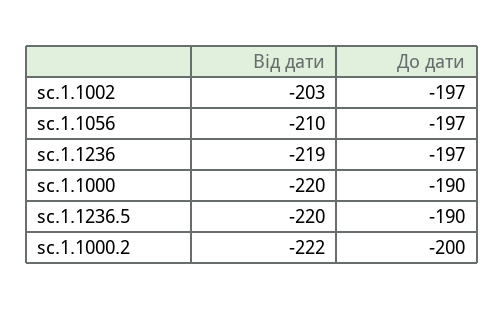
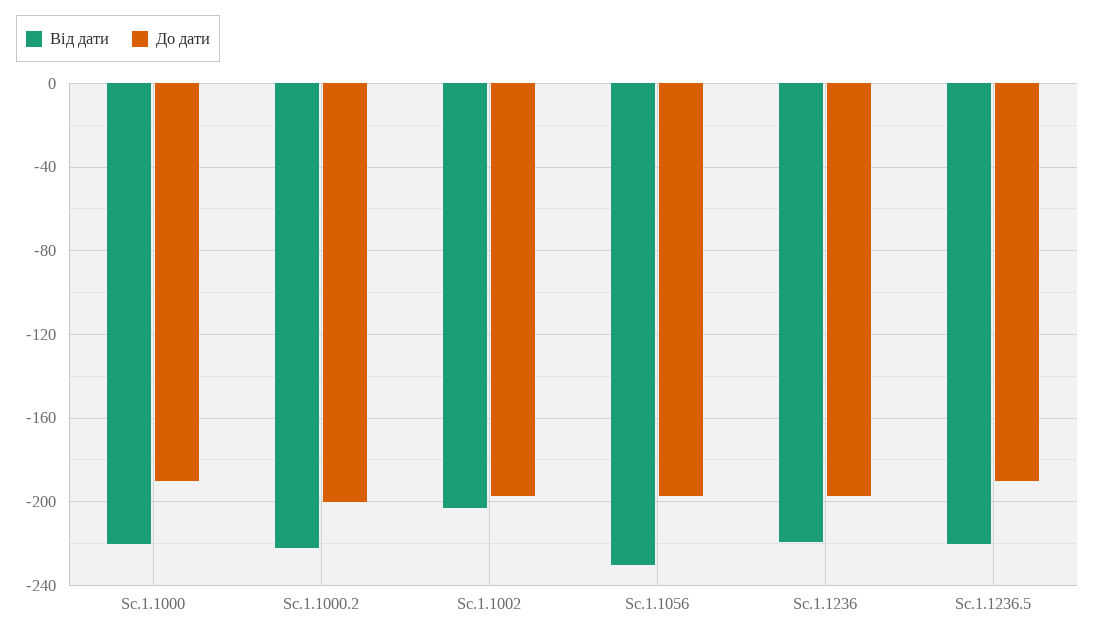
  {
    "Від дати": {
      "sc.1.1002": -203,
-     "sc.1.1056": -210,
+     "sc.1.1056": -230,
      "sc.1.1236": -219,
      "sc.1.1000": -220,
      "sc.1.1236.5": -220,
      "sc.1.1000.2": -222
    },
    "До дати": {
      "sc.1.1002": -197,
      "sc.1.1056": -197,
      "sc.1.1236": -197,
      "sc.1.1000": -190,
      "sc.1.1236.5": -190,
      "sc.1.1000.2": -200
    }
  }

